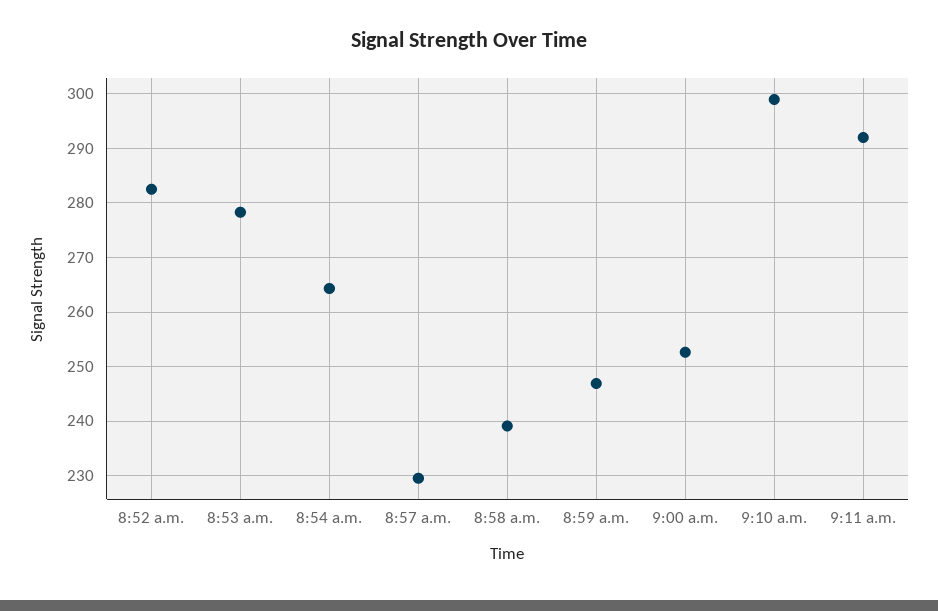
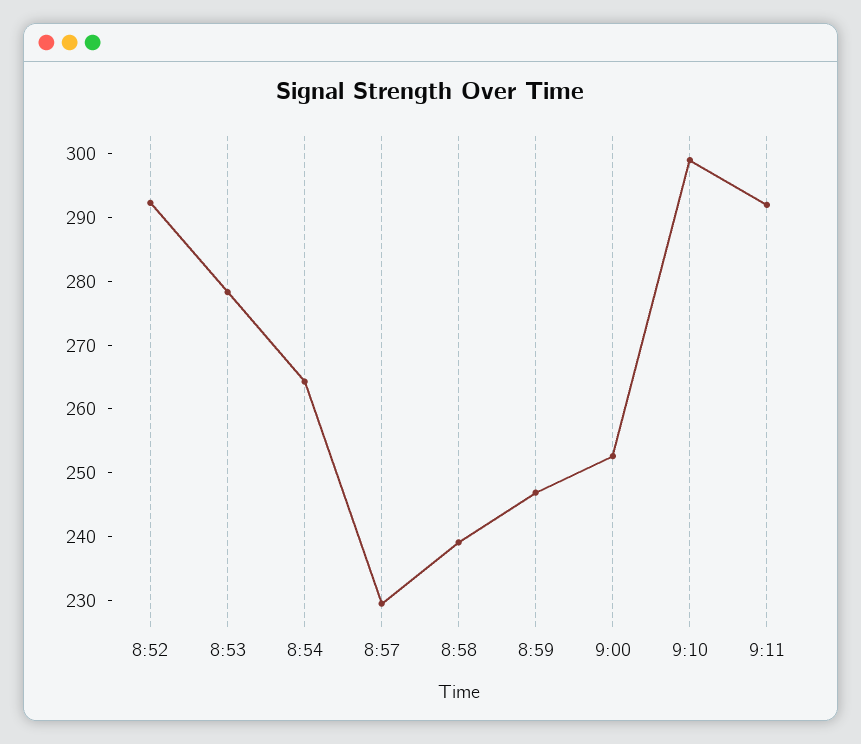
  {
-   "8:52 a.m.": 282,
+   "8:52 a.m.": 292,
    "8:53 a.m.": 278,
    "8:54 a.m.": 264,
    "8:57 a.m.": 230,
    "8:58 a.m.": 240,
    "8:59 a.m.": 246,
    "9:00 a.m.": 252,
    "9:10 a.m.": 300,
    "9:11 a.m.": 292
  }

